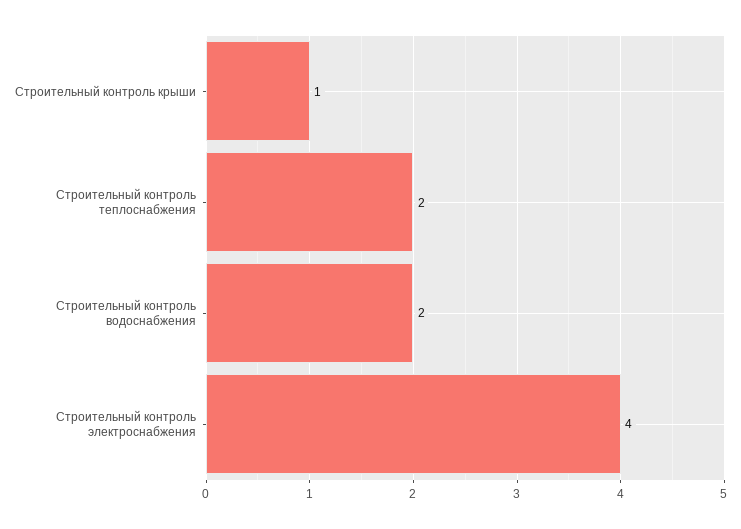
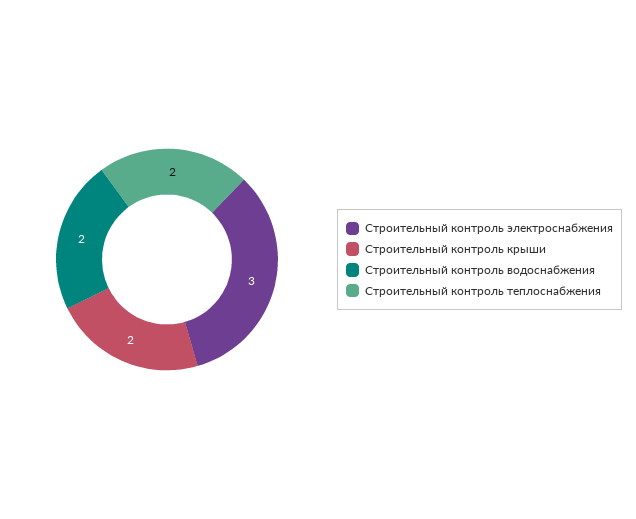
  {
-   "Строительный контроль крыши": 1,
+   "Строительный контроль крыши": 2,
    "Строительный контроль теплоснабжения": 2,
    "Строительный контроль водоснабжения": 2,
-   "Строительный контроль электроснабжения": 4
+   "Строительный контроль электроснабжения": 3
  }

